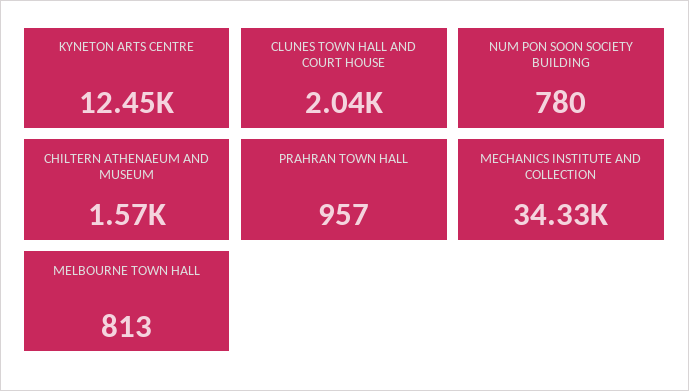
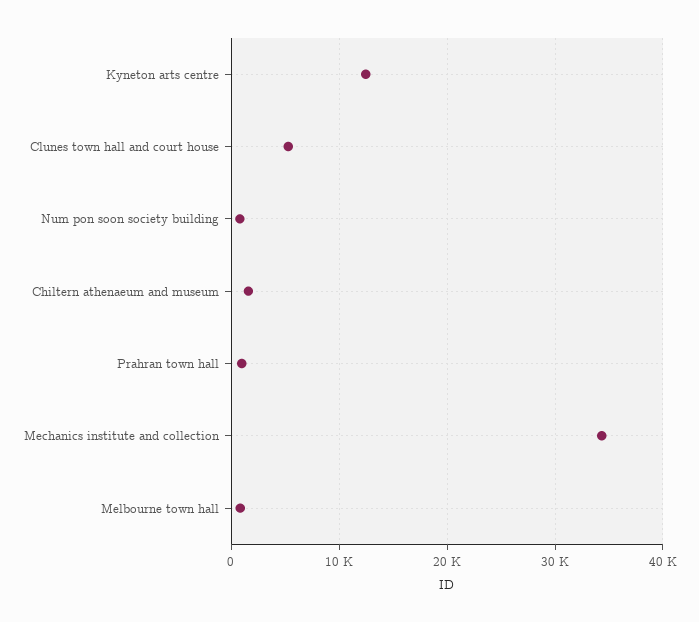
  {
    "KYNETON ARTS CENTRE": 12450,
-   "CLUNES TOWN HALL AND COURT HOUSE": 2040,
+   "CLUNES TOWN HALL AND COURT HOUSE": 5000,
    "NUM PON SOON SOCIETY BUILDING": 780,
    "CHILTERN ATHENAEUM AND MUSEUM": 1570,
    "PRAHRAN TOWN HALL": 957,
    "MECHANICS INSTITUTE AND COLLECTION": 34330,
    "MELBOURNE TOWN HALL": 813
  }

